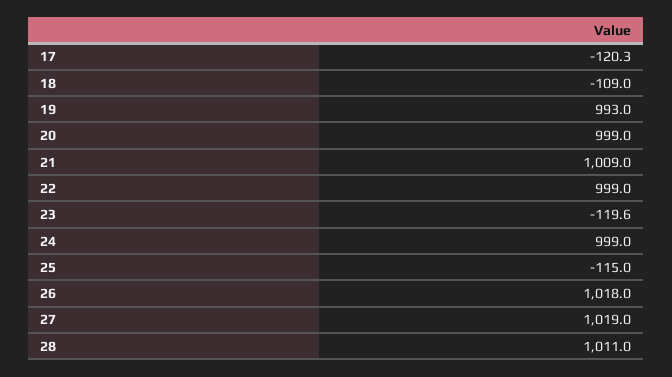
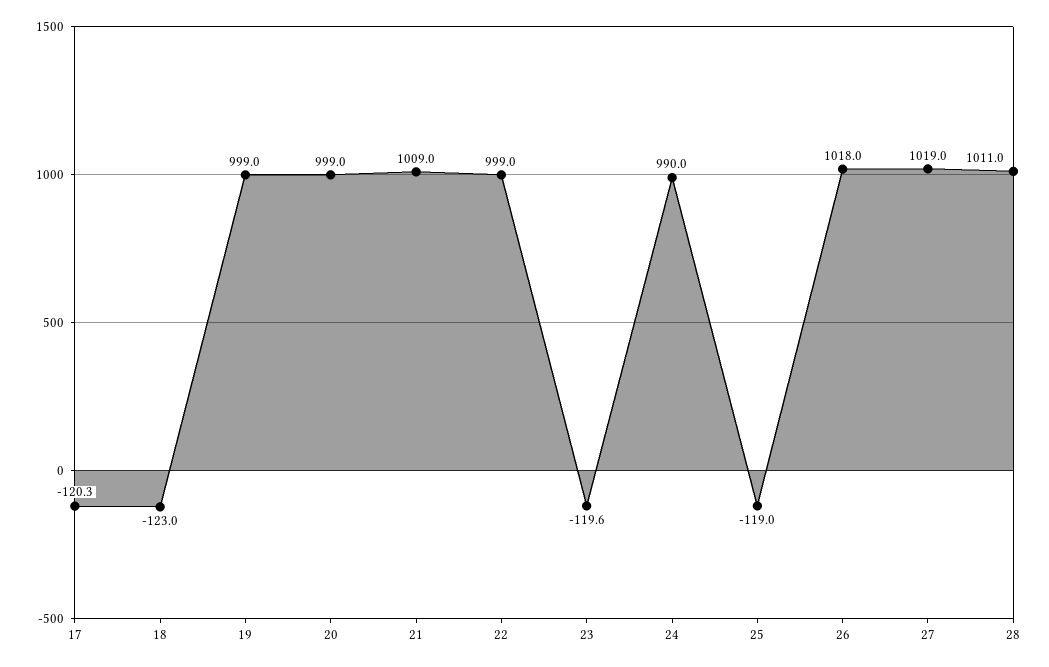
  {
    "17": -120.3,
-   "18": -109,
+   "18": -123,
-   "19": 993,
+   "19": 999,
    "20": 999,
    "21": 1009,
    "22": 999,
    "23": -119.6,
-   "24": 999,
+   "24": 990,
-   "25": -115,
+   "25": -119,
    "26": 1018,
    "27": 1019,
    "28": 1011
  }

